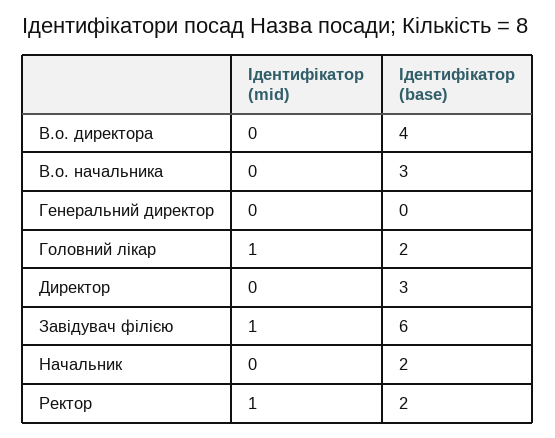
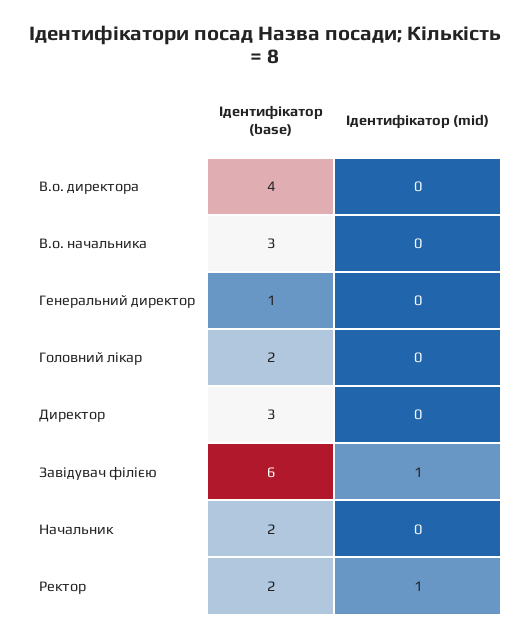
  {
    "Ідентифікатор (mid)": {
      "В.о. директора": 0,
      "В.о. начальника": 0,
      "Генеральний директор": 0,
-     "Головний лікар": 1,
+     "Головний лікар": 0,
      "Директор": 0,
      "Завідувач філією": 1,
      "Начальник": 0,
      "Ректор": 1
    },
    "Ідентифікатор (base)": {
      "В.о. директора": 4,
      "В.о. начальника": 3,
-     "Генеральний директор": 0,
+     "Генеральний директор": 1,
      "Головний лікар": 2,
      "Директор": 3,
      "Завідувач філією": 6,
      "Начальник": 2,
      "Ректор": 2
    }
  }

